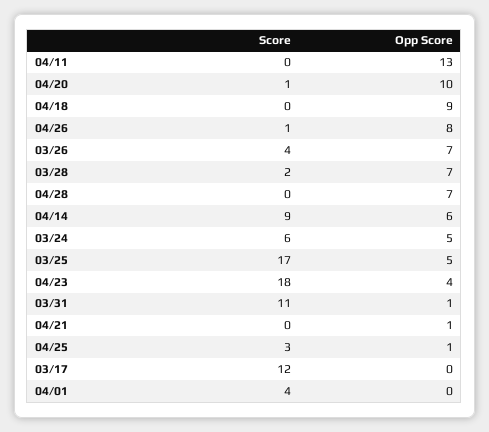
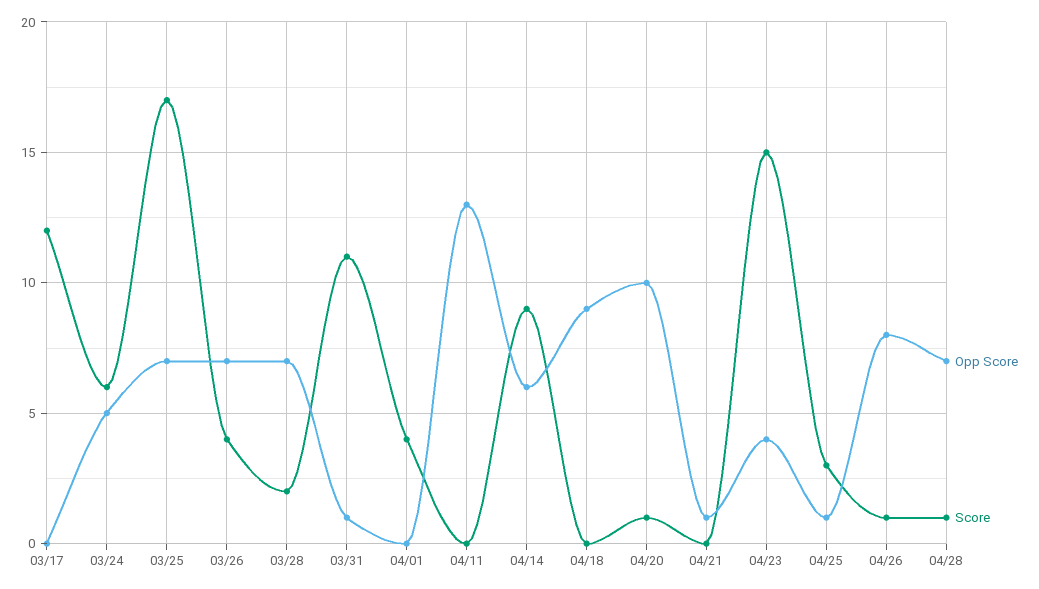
  {
    "Score": {
      "04/11": 0,
      "04/20": 1,
      "04/18": 0,
      "04/26": 1,
      "03/26": 4,
      "03/28": 2,
-     "04/28": 0,
+     "04/28": 1,
      "04/14": 9,
      "03/24": 6,
      "03/25": 17,
-     "04/23": 18,
+     "04/23": 15,
      "03/31": 11,
      "04/21": 0,
      "04/25": 3,
      "03/17": 12,
      "04/01": 4
    },
    "Opp Score": {
      "04/11": 13,
      "04/20": 10,
      "04/18": 9,
      "04/26": 8,
      "03/26": 7,
      "03/28": 7,
      "04/28": 7,
      "04/14": 6,
      "03/24": 5,
-     "03/25": 5,
+     "03/25": 7,
      "04/23": 4,
      "03/31": 1,
      "04/21": 1,
      "04/25": 1,
      "03/17": 0,
      "04/01": 0
    }
  }

